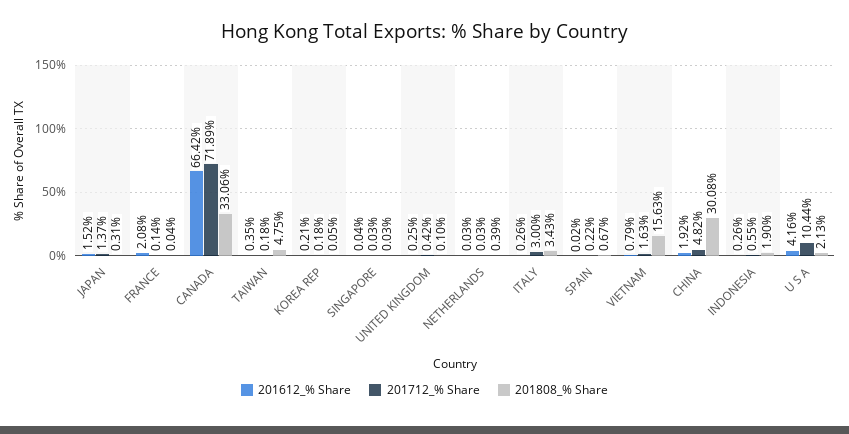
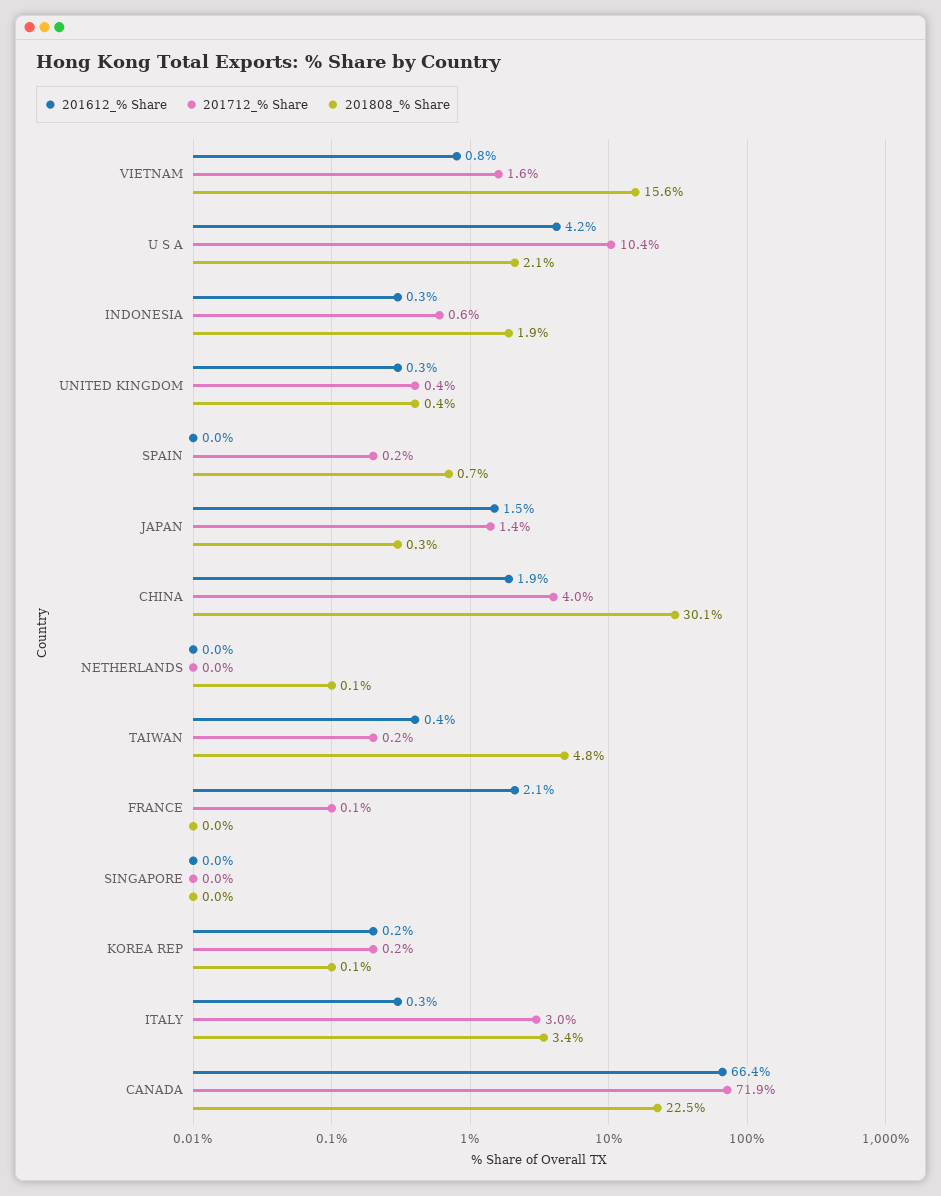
  {
    "201612_% Share": {
      "JAPAN": 1.52,
      "FRANCE": 2.08,
      "CANADA": 66.42,
      "TAIWAN": 0.35,
      "KOREA REP": 0.21,
      "SINGAPORE": 0.04,
      "UNITED KINGDOM": 0.25,
      "NETHERLANDS": 0.03,
      "ITALY": 0.26,
      "SPAIN": 0.02,
      "VIETNAM": 0.79,
      "CHINA": 1.92,
      "INDONESIA": 0.26,
      "U S A": 4.16
    },
    "201712_% Share": {
      "JAPAN": 1.37,
      "FRANCE": 0.14,
      "CANADA": 71.89,
      "TAIWAN": 0.18,
      "KOREA REP": 0.18,
      "SINGAPORE": 0.03,
      "UNITED KINGDOM": 0.42,
      "NETHERLANDS": 0.03,
      "ITALY": 3,
      "SPAIN": 0.22,
      "VIETNAM": 1.63,
-     "CHINA": 4.82,
+     "CHINA": 4,
      "INDONESIA": 0.55,
      "U S A": 10.44
    },
    "201808_% Share": {
      "JAPAN": 0.31,
      "FRANCE": 0.04,
-     "CANADA": 33.06,
+     "CANADA": 22.5,
      "TAIWAN": 4.75,
      "KOREA REP": 0.05,
      "SINGAPORE": 0.03,
-     "UNITED KINGDOM": 0.1,
+     "UNITED KINGDOM": 0.4,
-     "NETHERLANDS": 0.39,
+     "NETHERLANDS": 0.1,
      "ITALY": 3.43,
      "SPAIN": 0.67,
      "VIETNAM": 15.63,
      "CHINA": 30.08,
      "INDONESIA": 1.9,
      "U S A": 2.13
    }
  }

